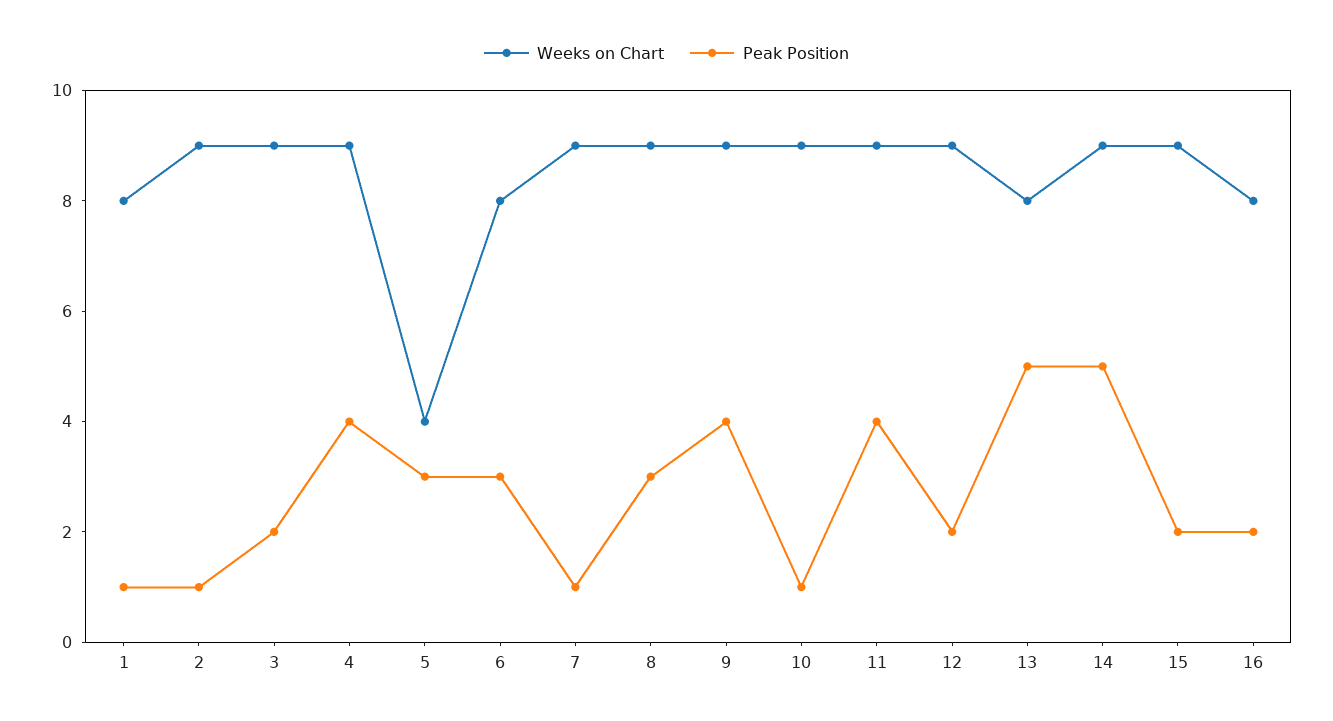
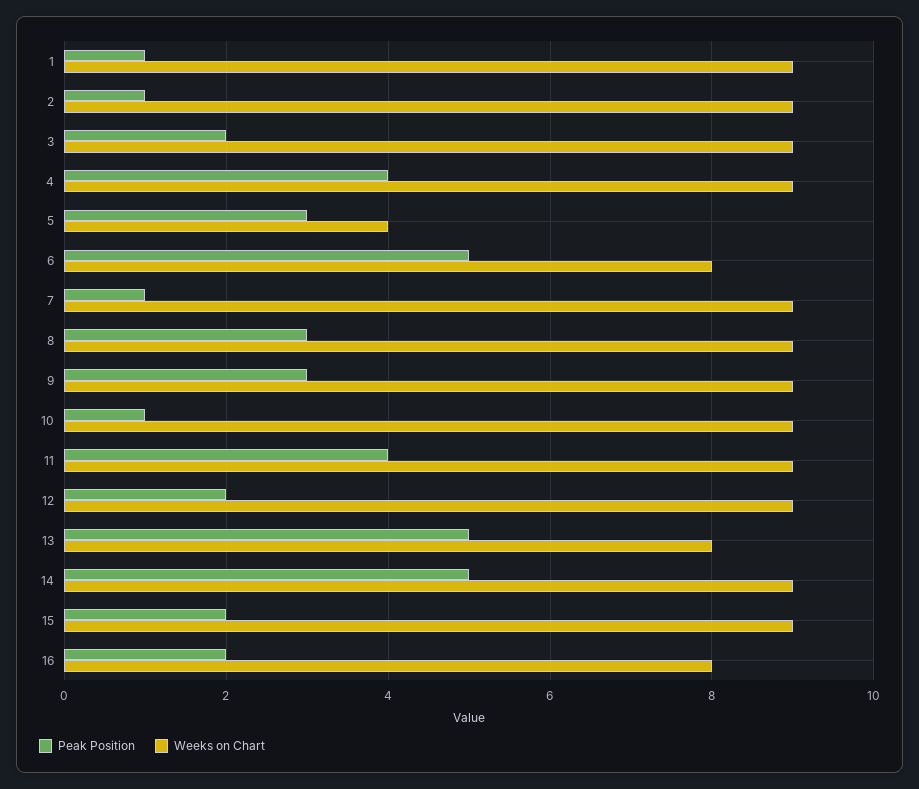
  {
    "Weeks on Chart": {
-     "1": 8,
+     "1": 9,
      "2": 9,
      "3": 9,
      "4": 9,
      "5": 4,
      "6": 8,
      "7": 9,
      "8": 9,
      "9": 9,
      "10": 9,
      "11": 9,
      "12": 9,
      "13": 8,
      "14": 9,
      "15": 9,
      "16": 8
    },
    "Peak Position": {
      "1": 1,
      "2": 1,
      "3": 2,
      "4": 4,
      "5": 3,
-     "6": 3,
+     "6": 5,
      "7": 1,
      "8": 3,
-     "9": 4,
+     "9": 3,
      "10": 1,
      "11": 4,
      "12": 2,
      "13": 5,
      "14": 5,
      "15": 2,
      "16": 2
    }
  }

